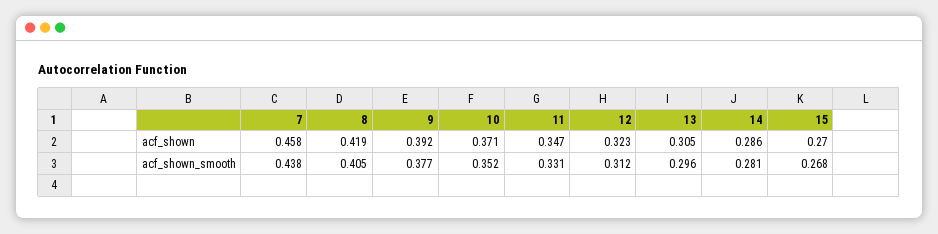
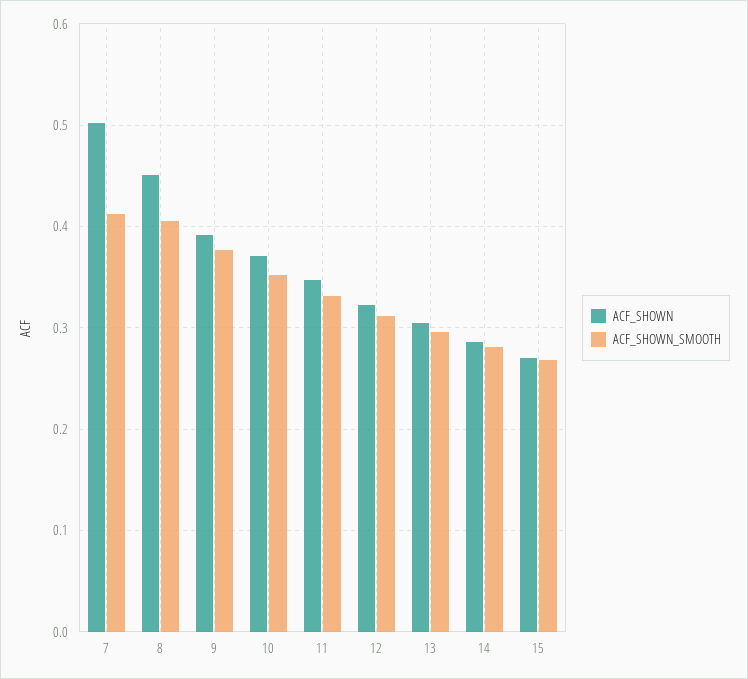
  {
    "acf_shown": {
-     "7": 0.458,
+     "7": 0.5,
-     "8": 0.419,
+     "8": 0.45,
      "9": 0.392,
      "10": 0.371,
      "11": 0.347,
      "12": 0.323,
      "13": 0.305,
      "14": 0.286,
      "15": 0.27
    },
    "acf_shown_smooth": {
-     "7": 0.438,
+     "7": 0.41,
      "8": 0.405,
      "9": 0.377,
      "10": 0.352,
      "11": 0.331,
      "12": 0.312,
      "13": 0.296,
      "14": 0.281,
      "15": 0.268
    }
  }

